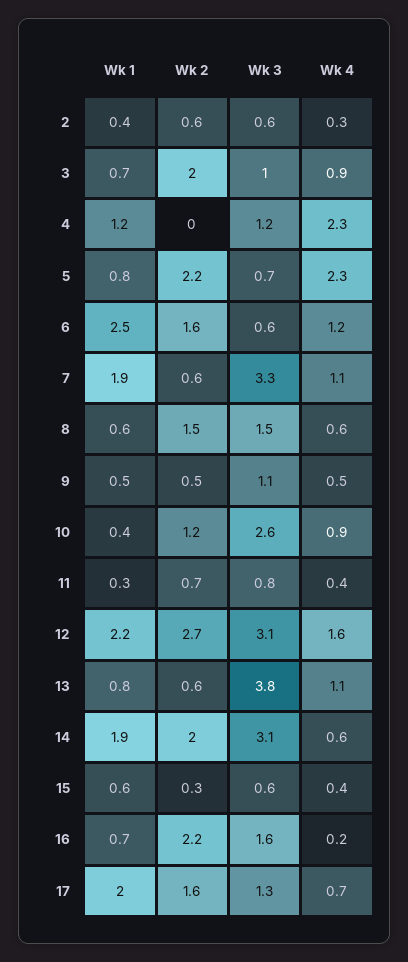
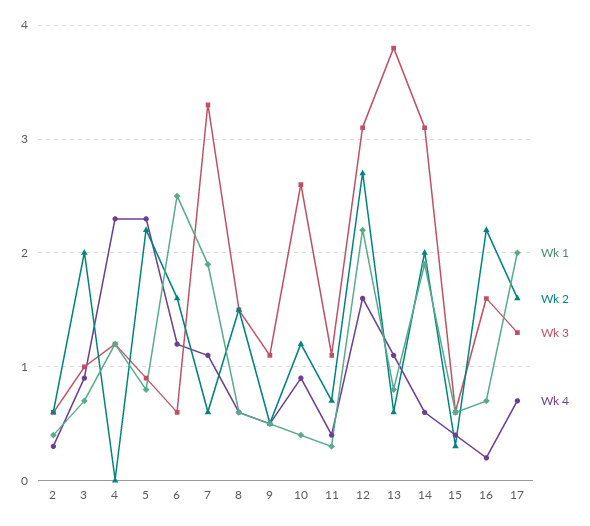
  {
    "Wk 1": {
      "2": 0.4,
      "3": 0.7,
      "4": 1.2,
      "5": 0.8,
      "6": 2.5,
      "7": 1.9,
      "8": 0.6,
      "9": 0.5,
      "10": 0.4,
      "11": 0.3,
      "12": 2.2,
      "13": 0.8,
      "14": 1.9,
      "15": 0.6,
      "16": 0.7,
      "17": 2
    },
    "Wk 2": {
      "2": 0.6,
      "3": 2,
      "4": 0,
      "5": 2.2,
      "6": 1.6,
      "7": 0.6,
      "8": 1.5,
      "9": 0.5,
      "10": 1.2,
      "11": 0.7,
      "12": 2.7,
      "13": 0.6,
      "14": 2,
      "15": 0.3,
      "16": 2.2,
      "17": 1.6
    },
    "Wk 3": {
      "2": 0.6,
      "3": 1,
      "4": 1.2,
-     "5": 0.7,
+     "5": 0.9,
      "6": 0.6,
      "7": 3.3,
      "8": 1.5,
      "9": 1.1,
      "10": 2.6,
-     "11": 0.8,
+     "11": 1.1,
      "12": 3.1,
      "13": 3.8,
      "14": 3.1,
      "15": 0.6,
      "16": 1.6,
      "17": 1.3
    },
    "Wk 4": {
      "2": 0.3,
      "3": 0.9,
      "4": 2.3,
      "5": 2.3,
      "6": 1.2,
      "7": 1.1,
      "8": 0.6,
      "9": 0.5,
      "10": 0.9,
      "11": 0.4,
      "12": 1.6,
      "13": 1.1,
      "14": 0.6,
      "15": 0.4,
      "16": 0.2,
      "17": 0.7
    }
  }

